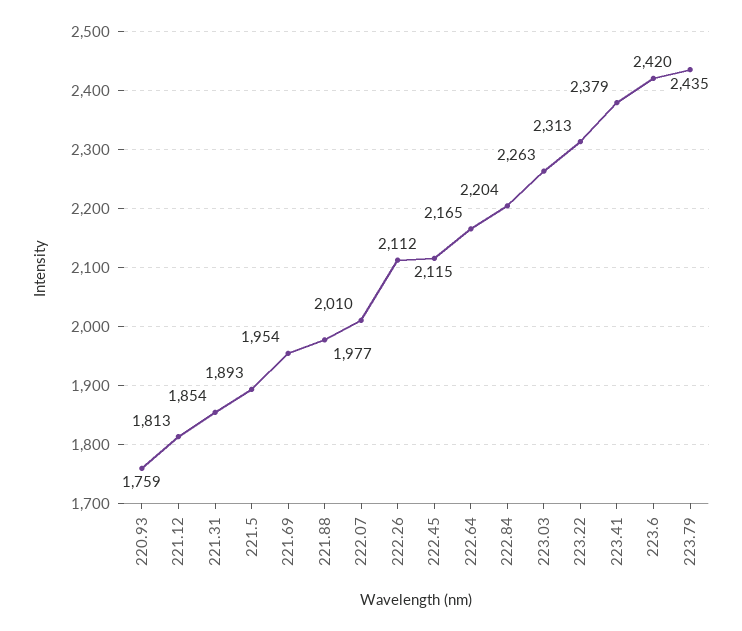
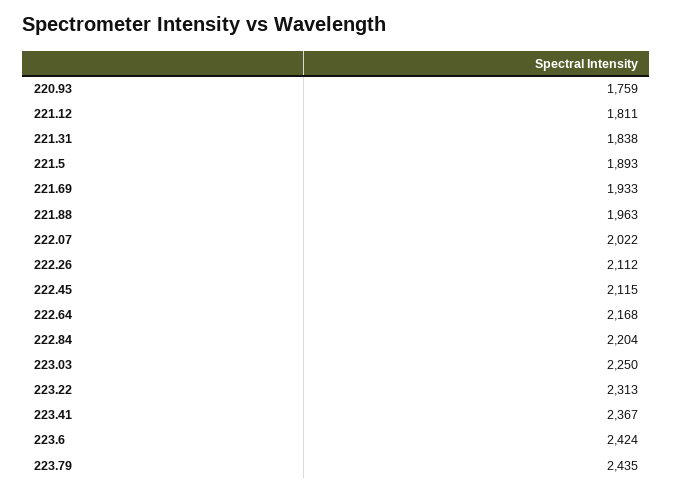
  {
    "220.93": 1759,
-   "221.12": 1813,
+   "221.12": 1811,
-   "221.31": 1854,
+   "221.31": 1838,
    "221.5": 1893,
-   "221.69": 1954,
+   "221.69": 1933,
-   "221.88": 1977,
+   "221.88": 1963,
-   "222.07": 2010,
+   "222.07": 2022,
    "222.26": 2112,
    "222.45": 2115,
-   "222.64": 2165,
+   "222.64": 2168,
    "222.84": 2204,
-   "223.03": 2263,
+   "223.03": 2250,
    "223.22": 2313,
-   "223.41": 2379,
+   "223.41": 2367,
-   "223.6": 2420,
+   "223.6": 2424,
    "223.79": 2435
  }

